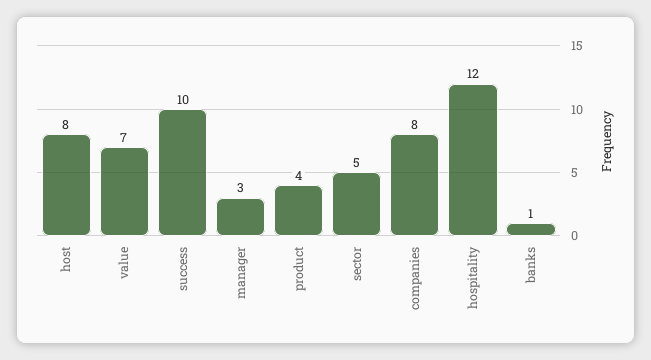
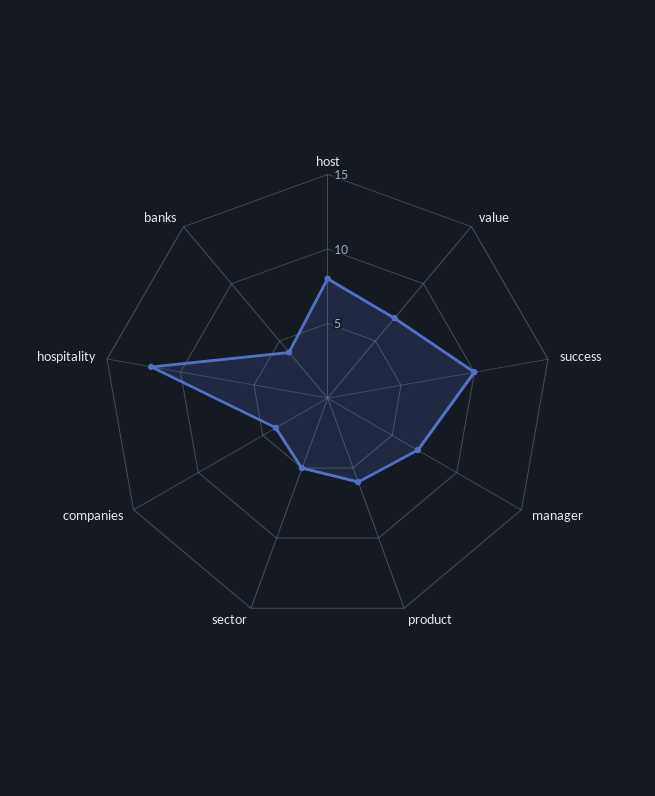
  {
    "host": 8,
    "value": 7,
    "success": 10,
-   "manager": 3,
+   "manager": 7,
-   "product": 4,
+   "product": 6,
    "sector": 5,
-   "companies": 8,
+   "companies": 4,
    "hospitality": 12,
-   "banks": 1
+   "banks": 4
  }

